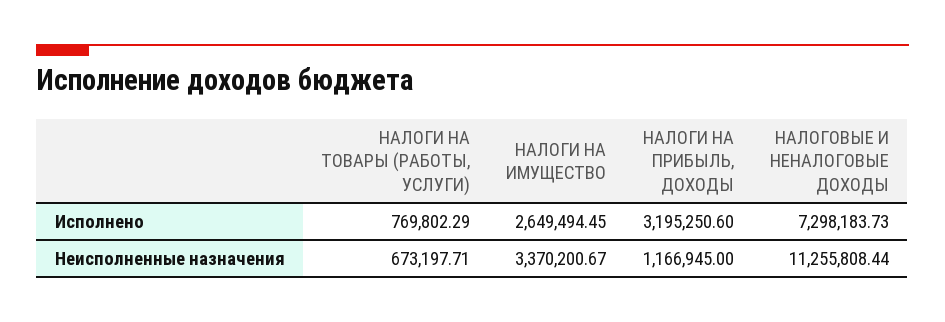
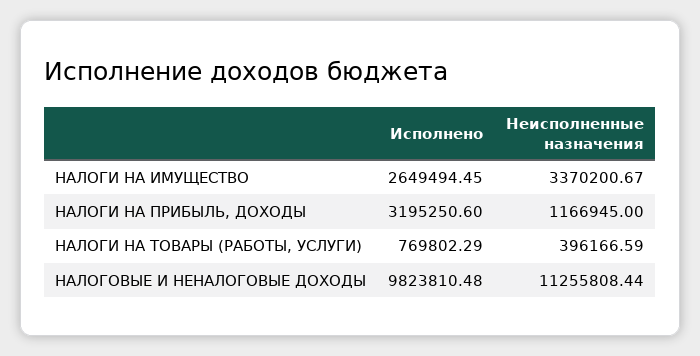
  {
    "НАЛОГИ НА ТОВАРЫ (РАБОТЫ, УСЛУГИ)": {
      "Исполнено": 769802.29,
-     "Неисполненные назначения": 673197.71
+     "Неисполненные назначения": 396166.59
    },
    "НАЛОГИ НА ИМУЩЕСТВО": {
      "Исполнено": 2649494.45,
      "Неисполненные назначения": 3370200.67
    },
    "НАЛОГИ НА ПРИБЫЛЬ, ДОХОДЫ": {
      "Исполнено": 3195250.6,
      "Неисполненные назначения": 1166945
    },
    "НАЛОГОВЫЕ И НЕНАЛОГОВЫЕ ДОХОДЫ": {
-     "Исполнено": 7298183.73,
+     "Исполнено": 9823810.48,
      "Неисполненные назначения": 11255808.44
    }
  }

